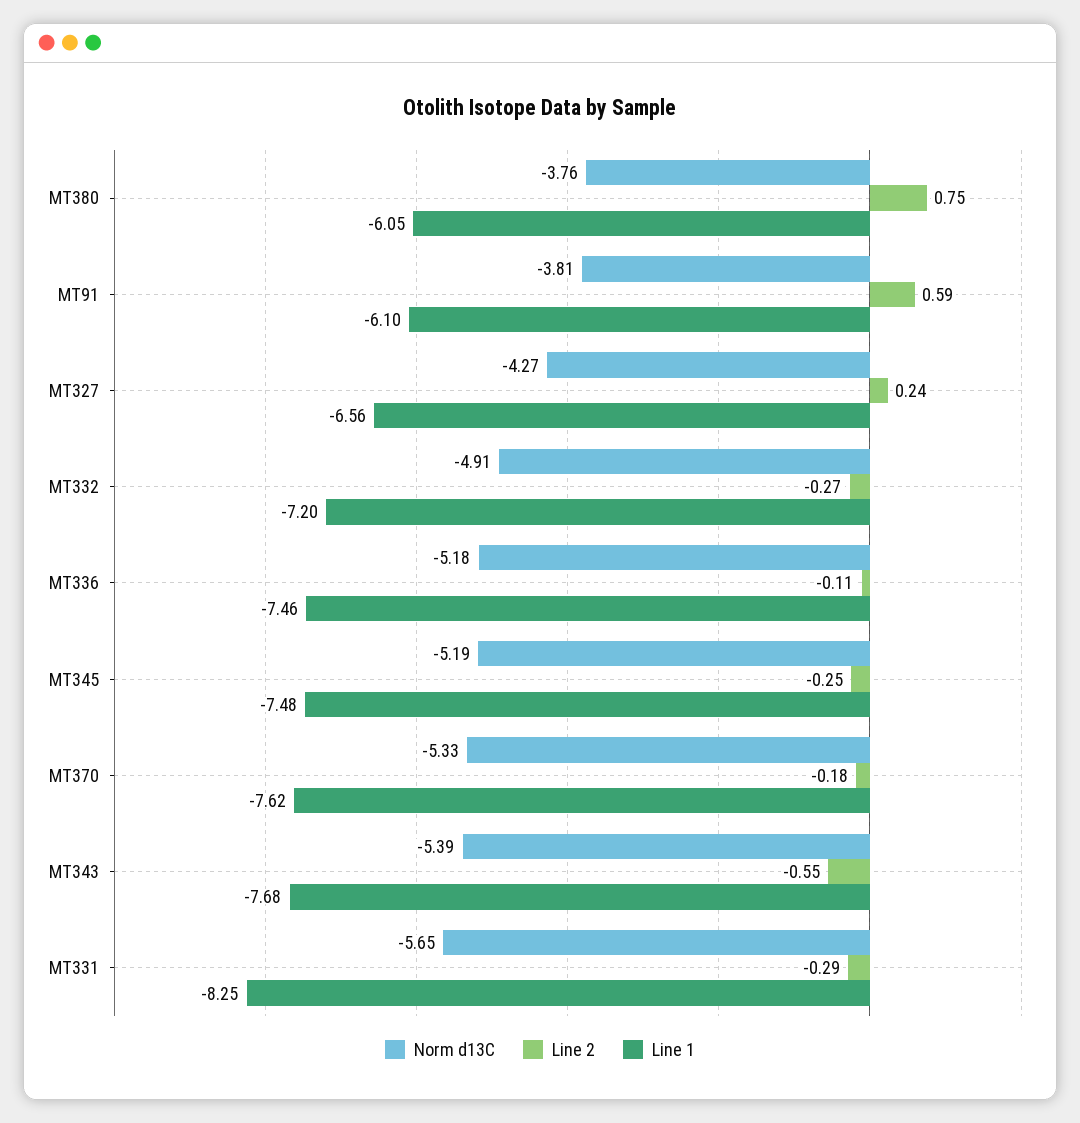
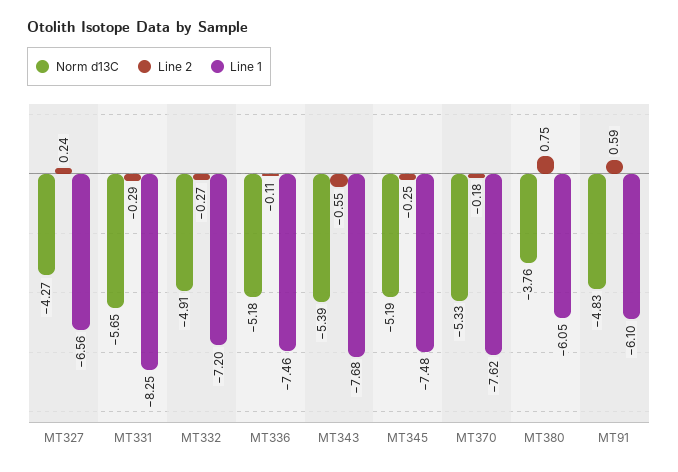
  {
    "Norm d13C": {
      "MT380": -3.76,
-     "MT91": -3.81,
+     "MT91": -4.83,
      "MT327": -4.27,
      "MT332": -4.91,
      "MT336": -5.18,
      "MT345": -5.19,
      "MT370": -5.33,
      "MT343": -5.39,
      "MT331": -5.65
    },
    "Line 2": {
      "MT380": 0.75,
      "MT91": 0.59,
      "MT327": 0.24,
      "MT332": -0.27,
      "MT336": -0.11,
      "MT345": -0.25,
      "MT370": -0.18,
      "MT343": -0.55,
      "MT331": -0.29
    },
    "Line 1": {
      "MT380": -6.05,
      "MT91": -6.1,
      "MT327": -6.56,
      "MT332": -7.2,
      "MT336": -7.46,
      "MT345": -7.48,
      "MT370": -7.62,
      "MT343": -7.68,
      "MT331": -8.25
    }
  }

